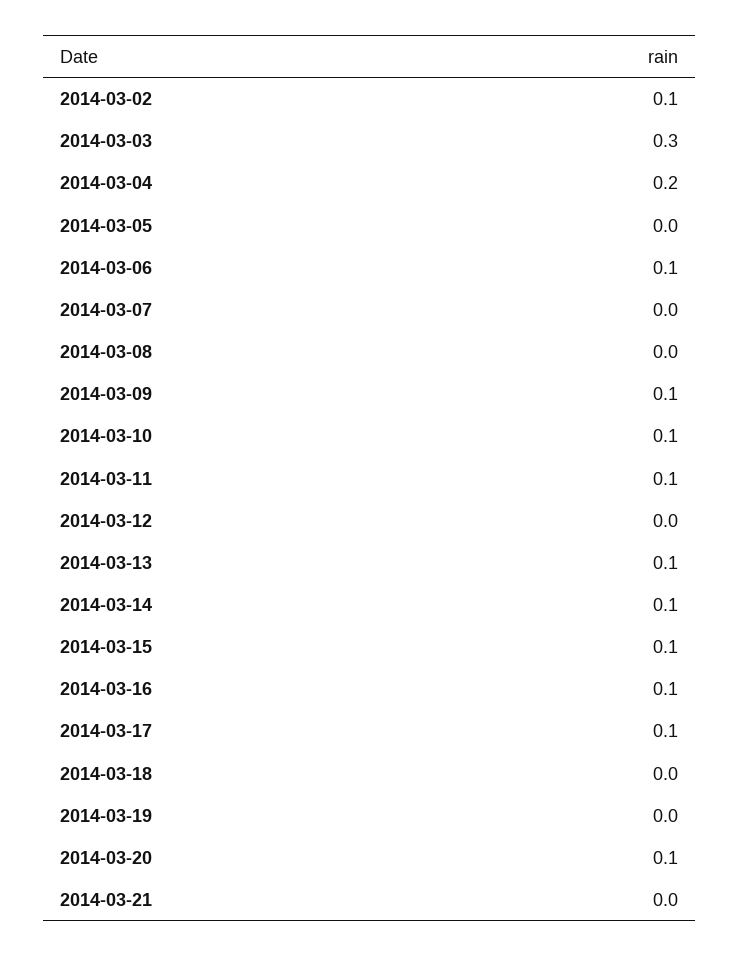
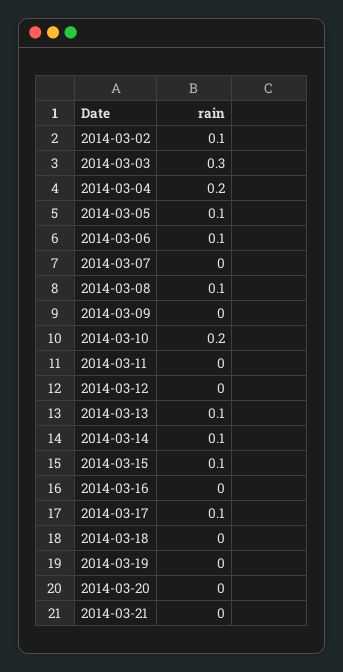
  {
    "2014-03-02": 0.1,
    "2014-03-03": 0.3,
    "2014-03-04": 0.2,
-   "2014-03-05": 0,
+   "2014-03-05": 0.1,
    "2014-03-06": 0.1,
    "2014-03-07": 0,
-   "2014-03-08": 0,
+   "2014-03-08": 0.1,
-   "2014-03-09": 0.1,
+   "2014-03-09": 0,
-   "2014-03-10": 0.1,
+   "2014-03-10": 0.2,
-   "2014-03-11": 0.1,
+   "2014-03-11": 0,
    "2014-03-12": 0,
    "2014-03-13": 0.1,
    "2014-03-14": 0.1,
    "2014-03-15": 0.1,
-   "2014-03-16": 0.1,
+   "2014-03-16": 0,
    "2014-03-17": 0.1,
    "2014-03-18": 0,
    "2014-03-19": 0,
-   "2014-03-20": 0.1,
+   "2014-03-20": 0,
    "2014-03-21": 0
  }

